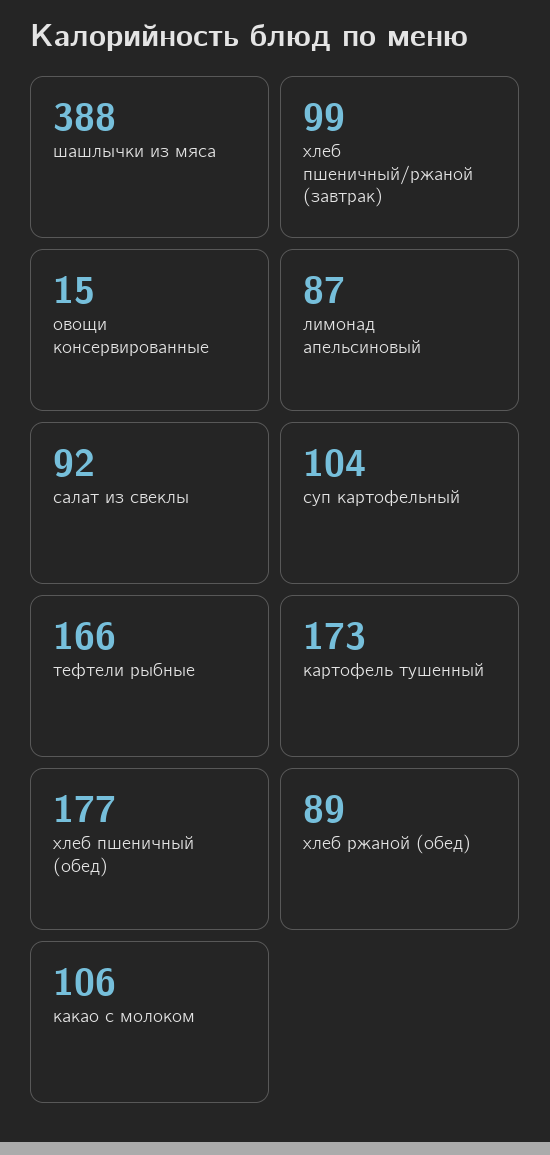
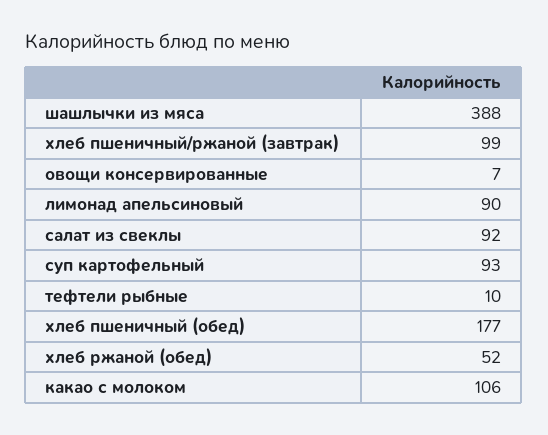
  {
    "шашлычки из мяса": 388,
    "хлеб пшеничный/ржаной (завтрак)": 99,
-   "овощи консервированные": 15,
+   "овощи консервированные": 7,
-   "лимонад апельсиновый": 87,
+   "лимонад апельсиновый": 90,
    "салат из свеклы": 92,
-   "суп картофельный": 104,
+   "суп картофельный": 93,
-   "тефтели рыбные": 166,
+   "тефтели рыбные": 10,
-   "картофель тушенный": 173,
    "хлеб пшеничный (обед)": 177,
-   "хлеб ржаной (обед)": 89,
+   "хлеб ржаной (обед)": 52,
    "какао с молоком": 106
  }

